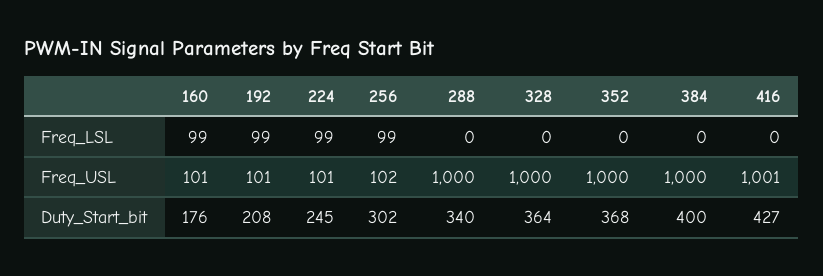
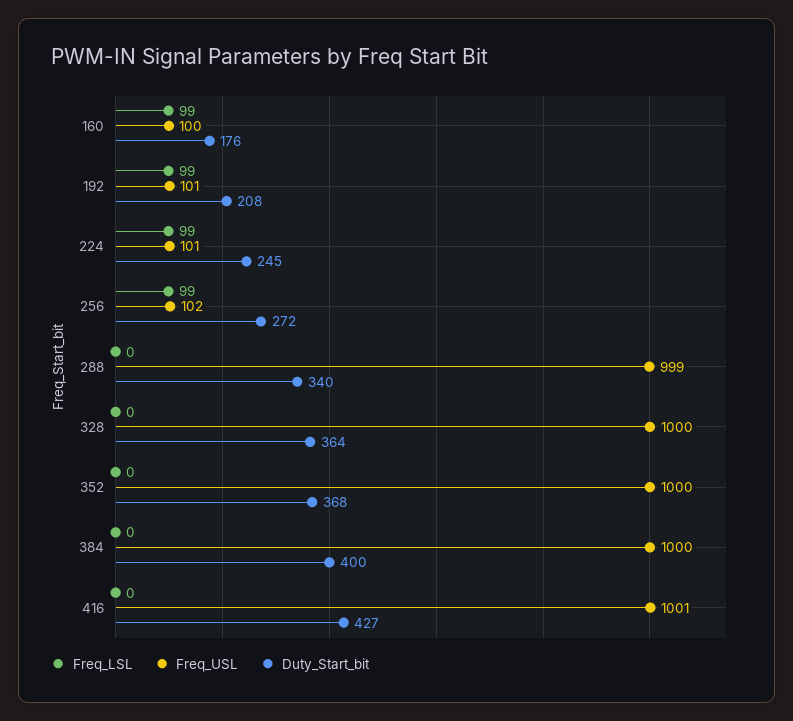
  {
    "Freq_LSL": {
      "160": 99,
      "192": 99,
      "224": 99,
      "256": 99,
      "288": 0,
      "328": 0,
      "352": 0,
      "384": 0,
      "416": 0
    },
    "Freq_USL": {
-     "160": 101,
+     "160": 100,
      "192": 101,
      "224": 101,
      "256": 102,
-     "288": 1000,
+     "288": 999,
      "328": 1000,
      "352": 1000,
      "384": 1000,
      "416": 1001
    },
    "Duty_Start_bit": {
      "160": 176,
      "192": 208,
      "224": 245,
-     "256": 302,
+     "256": 272,
      "288": 340,
      "328": 364,
      "352": 368,
      "384": 400,
      "416": 427
    }
  }

